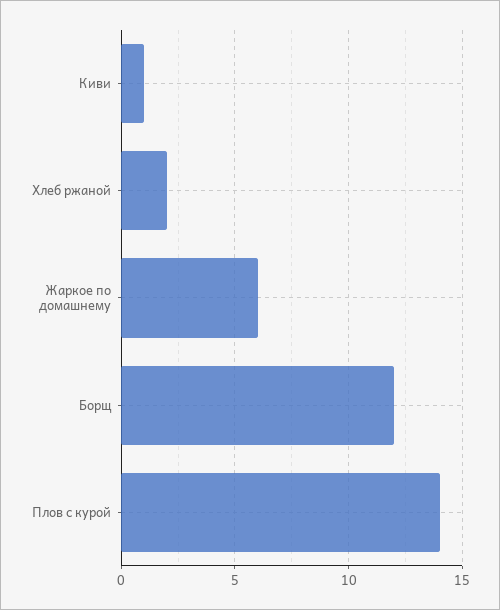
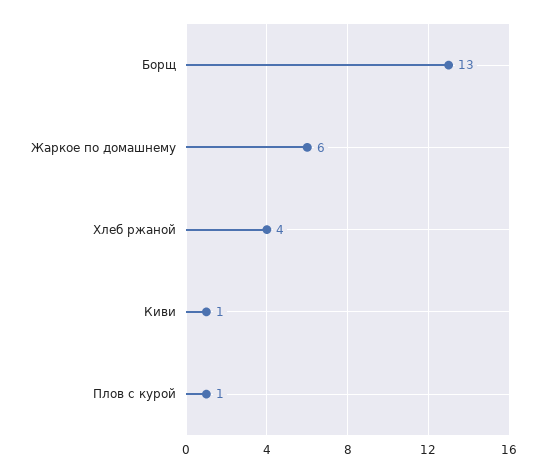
  {
    "Киви": 1,
-   "Хлеб ржаной": 2,
+   "Хлеб ржаной": 4,
    "Жаркое по домашнему": 6,
-   "Борщ": 12,
+   "Борщ": 13,
-   "Плов с курой": 14
+   "Плов с курой": 1
  }

